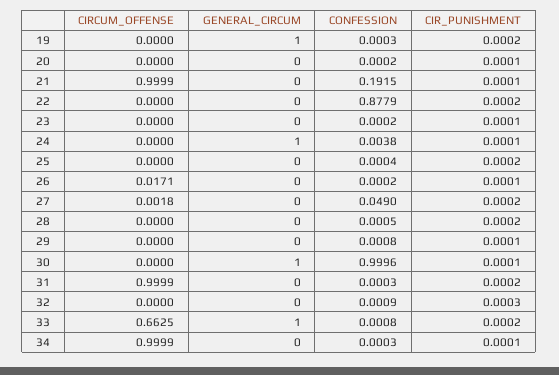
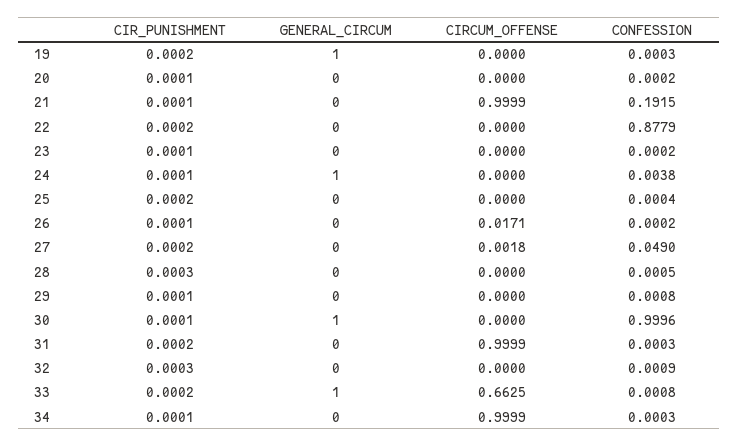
  {
    "CIRCUM_OFFENSE": {
      "19": 0,
      "20": 0,
      "21": 0.9999,
      "22": 0,
      "23": 0,
      "24": 0,
      "25": 0,
      "26": 0.0171,
      "27": 0.0018,
      "28": 0,
      "29": 0,
      "30": 0,
      "31": 0.9999,
      "32": 0,
      "33": 0.6625,
      "34": 0.9999
    },
    "GENERAL_CIRCUM": {
      "19": 1,
      "20": 0,
      "21": 0,
      "22": 0,
      "23": 0,
      "24": 1,
      "25": 0,
      "26": 0,
      "27": 0,
      "28": 0,
      "29": 0,
      "30": 1,
      "31": 0,
      "32": 0,
      "33": 1,
      "34": 0
    },
    "CONFESSION": {
      "19": 0.0003,
      "20": 0.0002,
      "21": 0.1915,
      "22": 0.8779,
      "23": 0.0002,
      "24": 0.0038,
      "25": 0.0004,
      "26": 0.0002,
      "27": 0.049,
      "28": 0.0005,
      "29": 0.0008,
      "30": 0.9996,
      "31": 0.0003,
      "32": 0.0009,
      "33": 0.0008,
      "34": 0.0003
    },
    "CIR_PUNISHMENT": {
      "19": 0.0002,
      "20": 0.0001,
      "21": 0.0001,
      "22": 0.0002,
      "23": 0.0001,
      "24": 0.0001,
      "25": 0.0002,
      "26": 0.0001,
      "27": 0.0002,
-     "28": 0.0002,
+     "28": 0.0003,
      "29": 0.0001,
      "30": 0.0001,
      "31": 0.0002,
      "32": 0.0003,
      "33": 0.0002,
      "34": 0.0001
    }
  }

